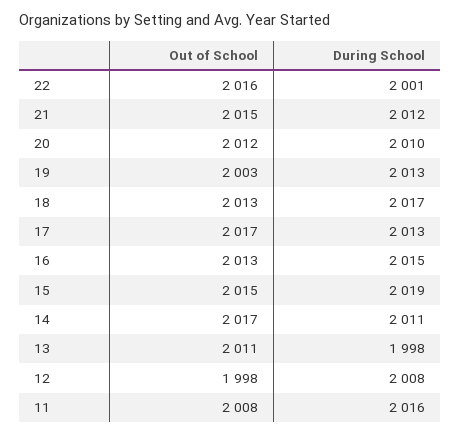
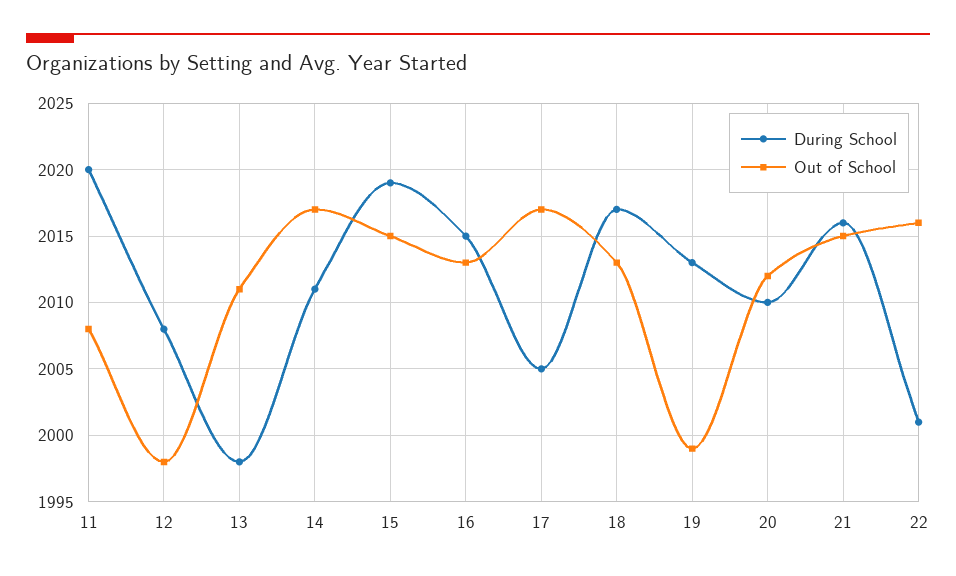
  {
    "Out of School": {
      "22": 2016,
      "21": 2015,
      "20": 2012,
-     "19": 2003,
+     "19": 1999,
      "18": 2013,
      "17": 2017,
      "16": 2013,
      "15": 2015,
      "14": 2017,
      "13": 2011,
      "12": 1998,
      "11": 2008
    },
    "During School": {
      "22": 2001,
-     "21": 2012,
+     "21": 2016,
      "20": 2010,
      "19": 2013,
      "18": 2017,
-     "17": 2013,
+     "17": 2005,
      "16": 2015,
      "15": 2019,
      "14": 2011,
      "13": 1998,
      "12": 2008,
-     "11": 2016
+     "11": 2020
    }
  }

